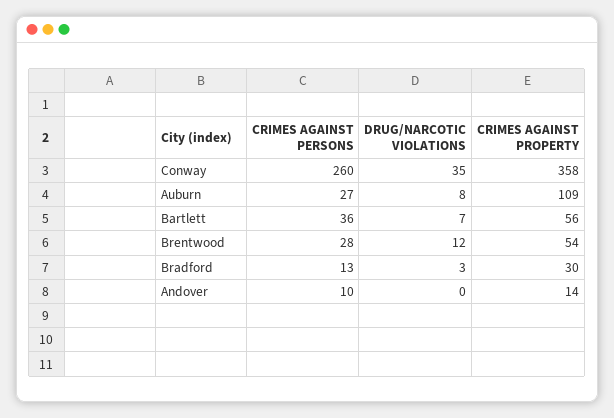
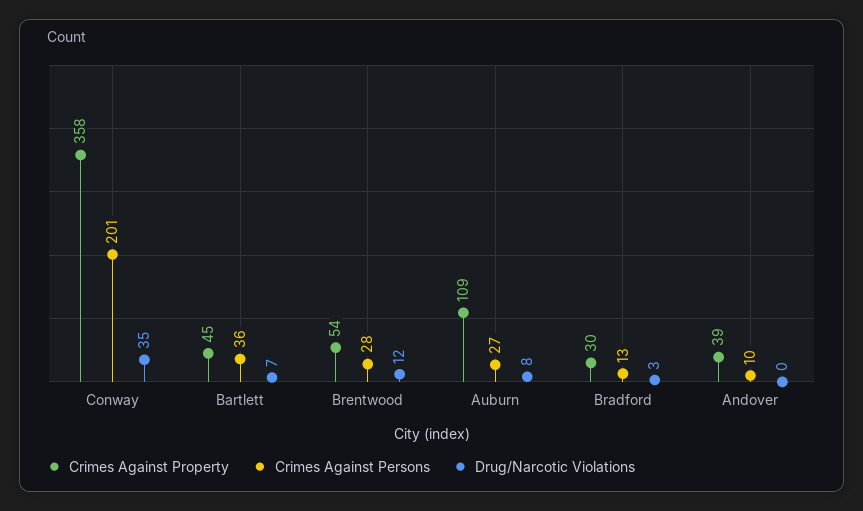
  {
    "CRIMES AGAINST PERSONS": {
-     "Conway": 260,
+     "Conway": 201,
      "Auburn": 27,
      "Bartlett": 36,
      "Brentwood": 28,
      "Bradford": 13,
      "Andover": 10
    },
    "DRUG/NARCOTIC VIOLATIONS": {
      "Conway": 35,
      "Auburn": 8,
      "Bartlett": 7,
      "Brentwood": 12,
      "Bradford": 3,
      "Andover": 0
    },
    "CRIMES AGAINST PROPERTY": {
      "Conway": 358,
      "Auburn": 109,
-     "Bartlett": 56,
+     "Bartlett": 45,
      "Brentwood": 54,
      "Bradford": 30,
-     "Andover": 14
+     "Andover": 39
    }
  }

